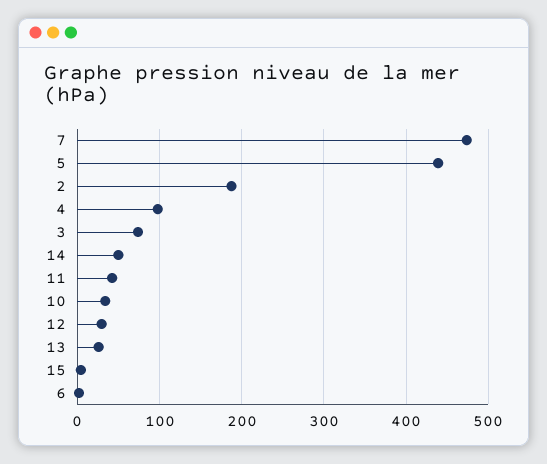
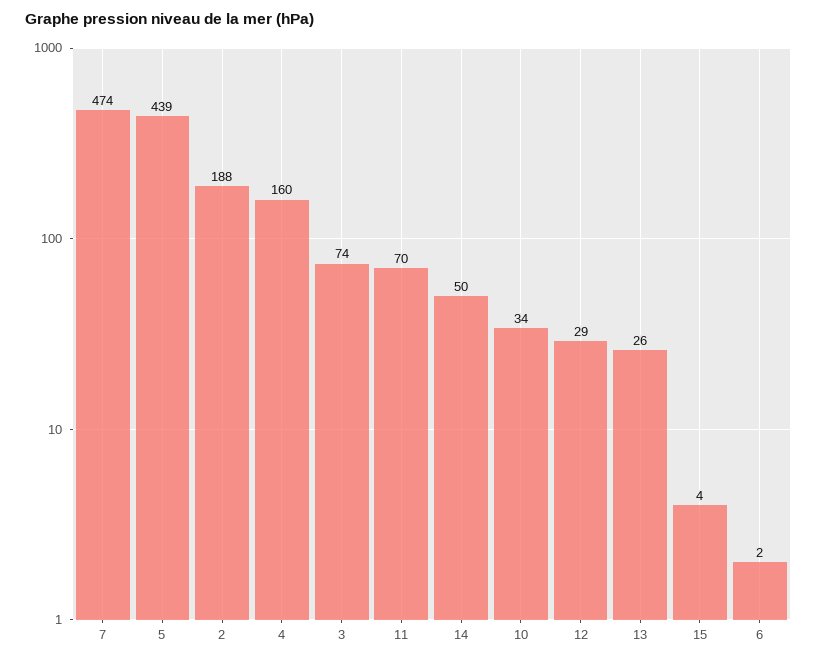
  {
    "7": 474,
    "5": 439,
    "2": 188,
-   "4": 100,
+   "4": 160,
    "3": 74,
    "14": 50,
-   "11": 40,
+   "11": 70,
    "10": 34,
    "12": 29,
    "13": 26,
    "15": 4,
    "6": 2
  }

